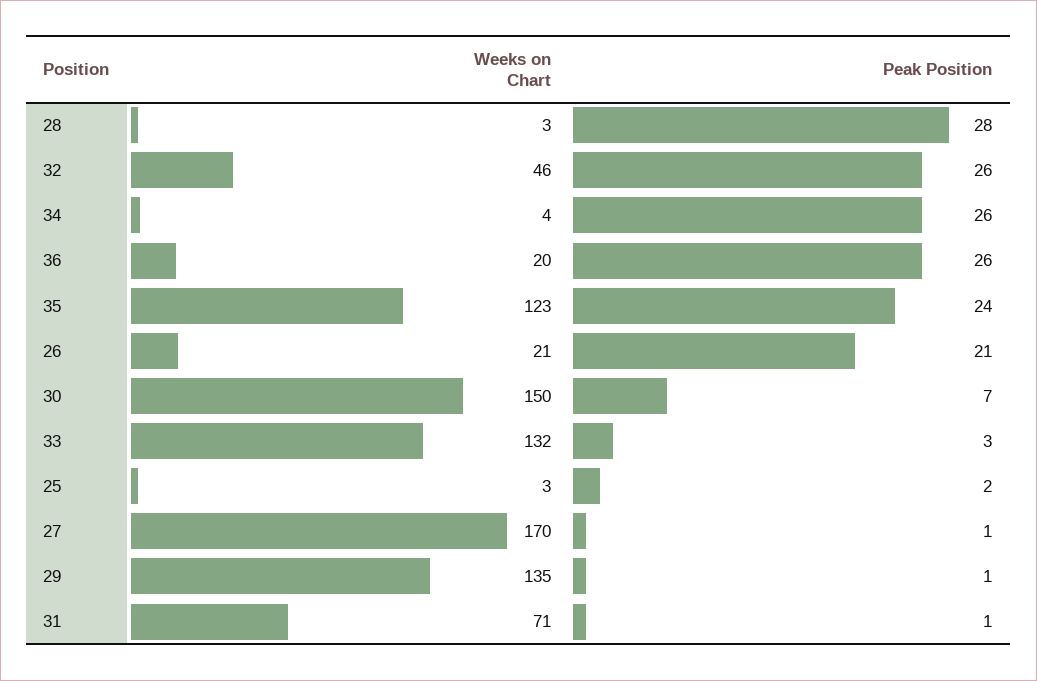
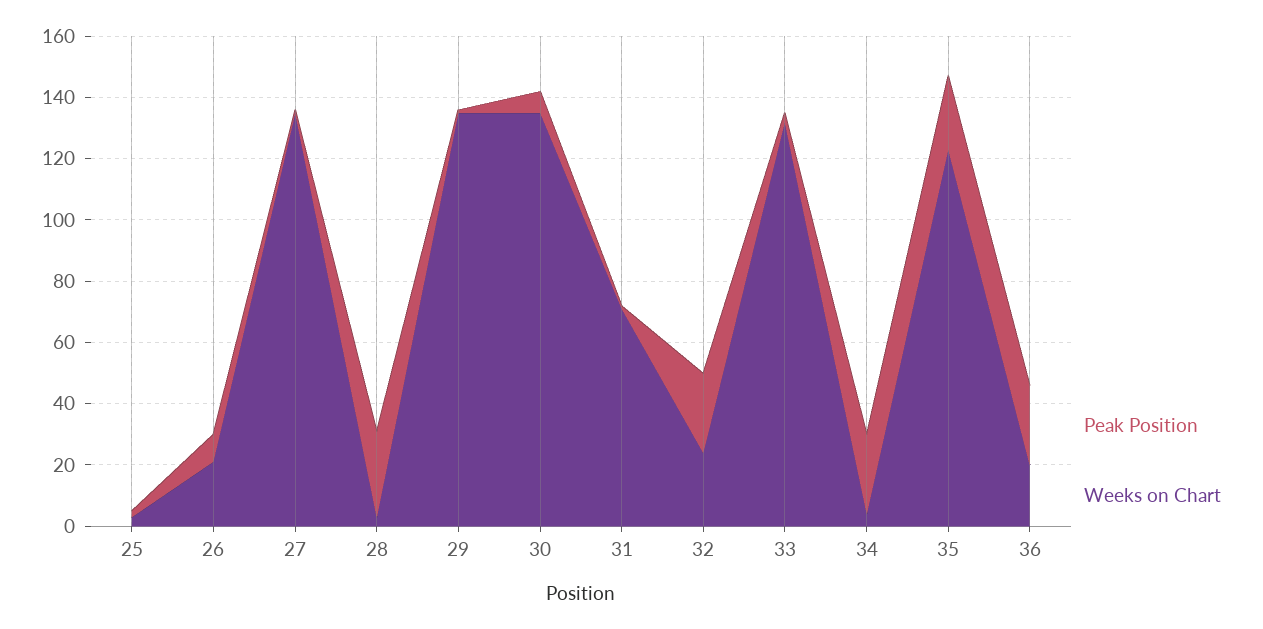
  {
    "Weeks on Chart": {
      "28": 3,
-     "32": 46,
+     "32": 25,
      "34": 4,
      "36": 20,
      "35": 123,
      "26": 21,
-     "30": 150,
+     "30": 135,
      "33": 132,
      "25": 3,
-     "27": 170,
+     "27": 135,
      "29": 135,
      "31": 71
    },
    "Peak Position": {
      "28": 28,
      "32": 26,
      "34": 26,
      "36": 26,
      "35": 24,
-     "26": 21,
+     "26": 10,
      "30": 7,
      "33": 3,
      "25": 2,
      "27": 1,
      "29": 1,
      "31": 1
    }
  }

